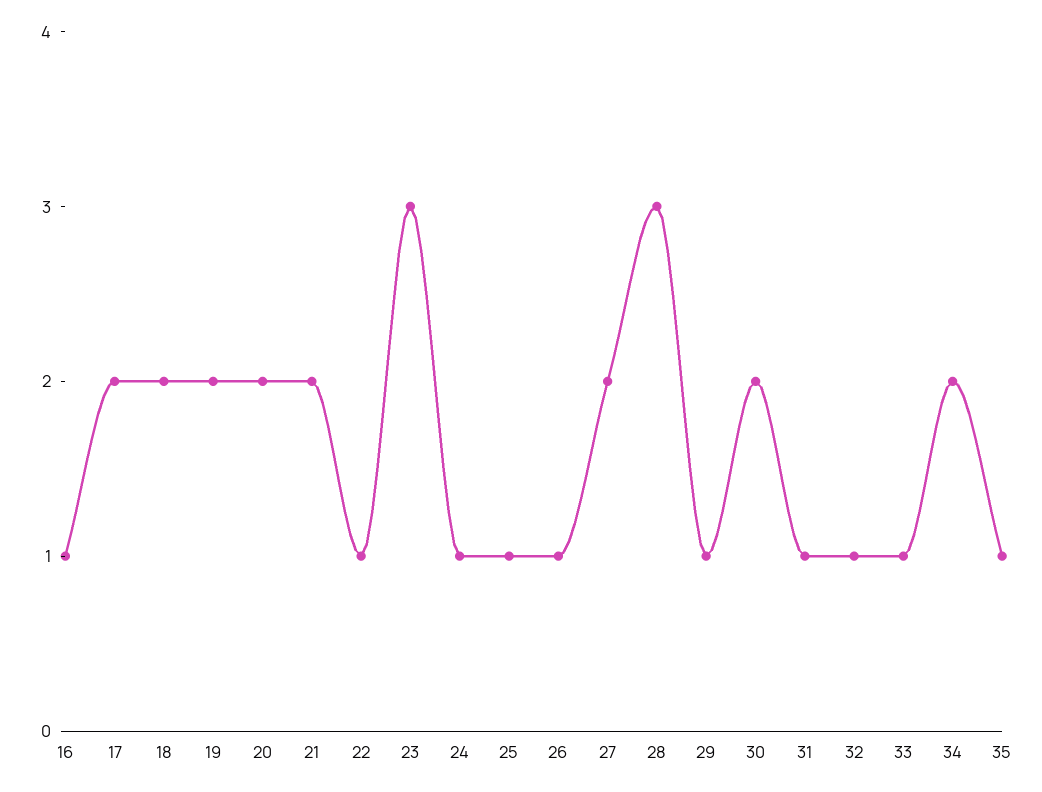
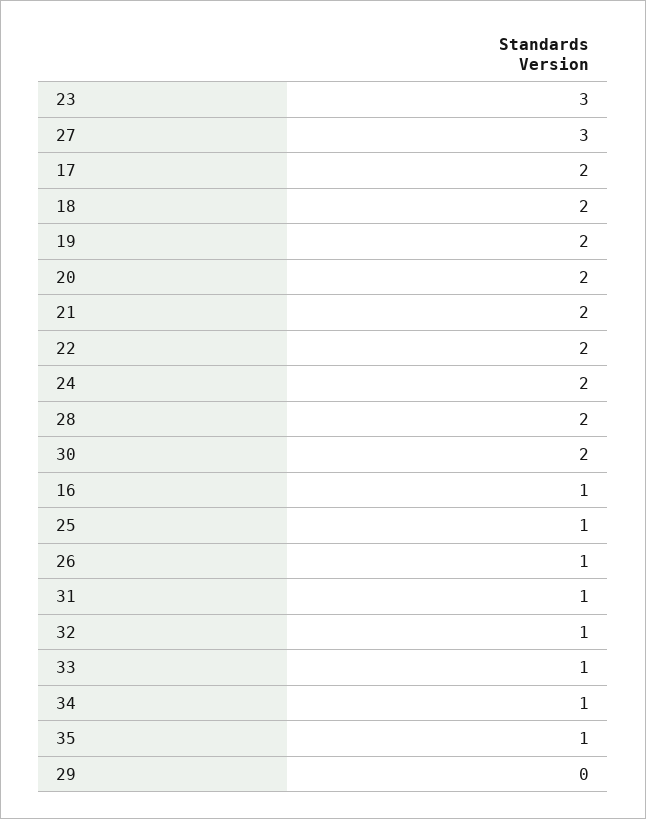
  {
    "16": 1,
    "17": 2,
    "18": 2,
    "19": 2,
    "20": 2,
    "21": 2,
-   "22": 1,
+   "22": 2,
    "23": 3,
-   "24": 1,
+   "24": 2,
    "25": 1,
    "26": 1,
-   "27": 2,
+   "27": 3,
-   "28": 3,
+   "28": 2,
-   "29": 1,
+   "29": 0,
    "30": 2,
    "31": 1,
    "32": 1,
    "33": 1,
-   "34": 2,
+   "34": 1,
    "35": 1
  }

